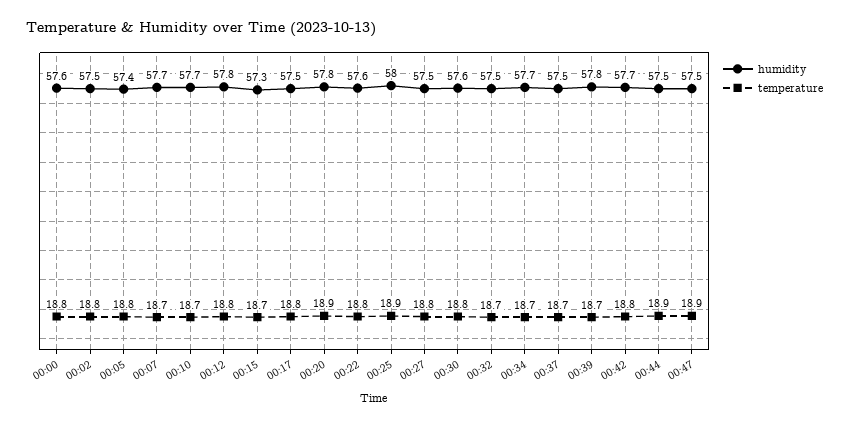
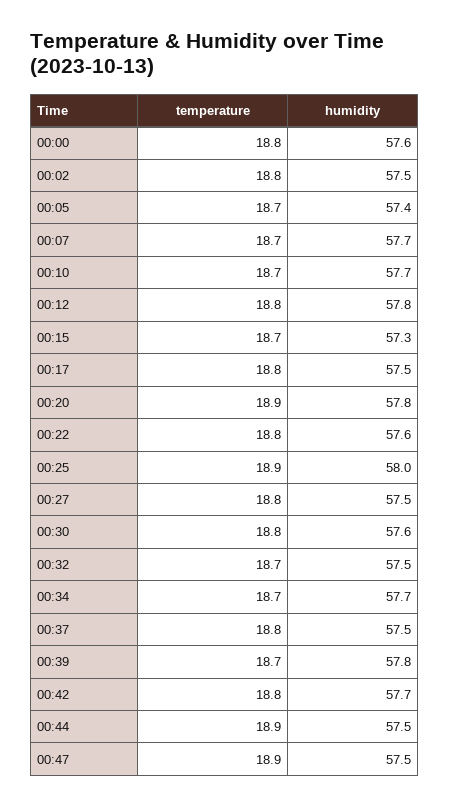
  {
    "humidity": {
      "00:00": 57.6,
      "00:02": 57.5,
      "00:05": 57.4,
      "00:07": 57.7,
      "00:10": 57.7,
      "00:12": 57.8,
      "00:15": 57.3,
      "00:17": 57.5,
      "00:20": 57.8,
      "00:22": 57.6,
      "00:25": 58,
      "00:27": 57.5,
      "00:30": 57.6,
      "00:32": 57.5,
      "00:34": 57.7,
      "00:37": 57.5,
      "00:39": 57.8,
      "00:42": 57.7,
      "00:44": 57.5,
      "00:47": 57.5
    },
    "temperature": {
      "00:00": 18.8,
      "00:02": 18.8,
-     "00:05": 18.8,
+     "00:05": 18.7,
      "00:07": 18.7,
      "00:10": 18.7,
      "00:12": 18.8,
      "00:15": 18.7,
      "00:17": 18.8,
      "00:20": 18.9,
      "00:22": 18.8,
      "00:25": 18.9,
      "00:27": 18.8,
      "00:30": 18.8,
      "00:32": 18.7,
      "00:34": 18.7,
-     "00:37": 18.7,
+     "00:37": 18.8,
      "00:39": 18.7,
      "00:42": 18.8,
      "00:44": 18.9,
      "00:47": 18.9
    }
  }

